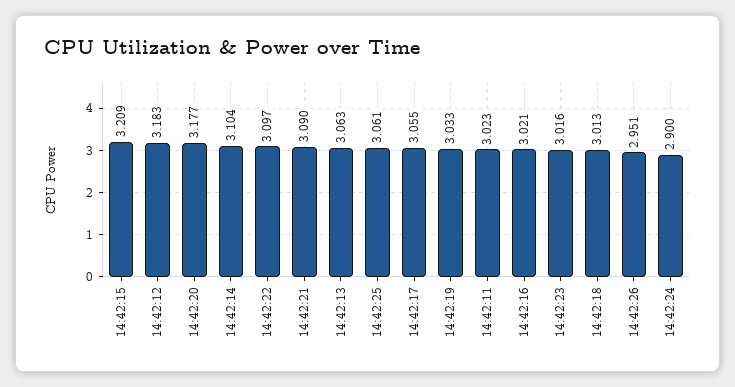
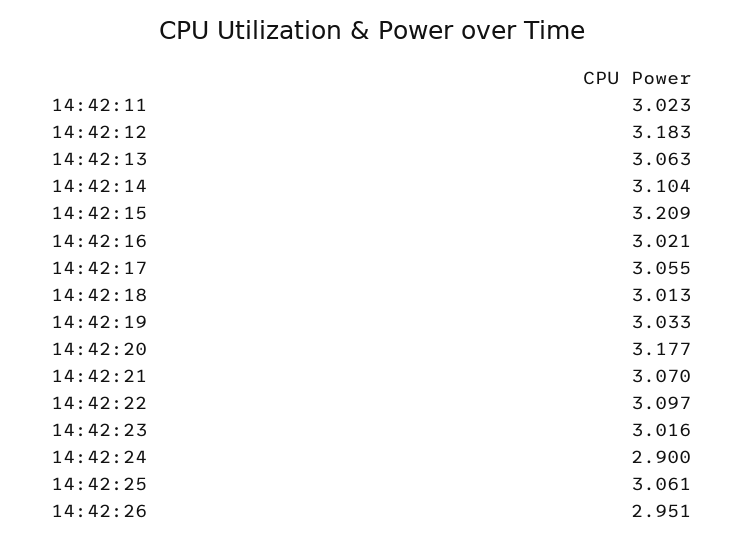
  {
    "14:42:15": 3.209,
    "14:42:12": 3.183,
    "14:42:20": 3.177,
    "14:42:14": 3.104,
    "14:42:22": 3.097,
-   "14:42:21": 3.09,
+   "14:42:21": 3.07,
    "14:42:13": 3.063,
    "14:42:25": 3.061,
    "14:42:17": 3.055,
    "14:42:19": 3.033,
    "14:42:11": 3.023,
    "14:42:16": 3.021,
    "14:42:23": 3.016,
    "14:42:18": 3.013,
    "14:42:26": 2.951,
    "14:42:24": 2.9
  }

